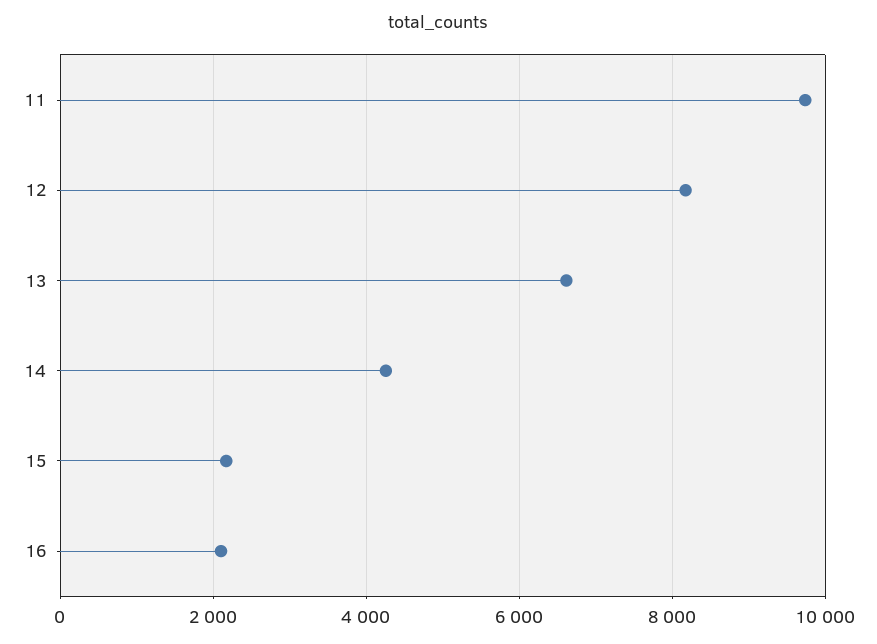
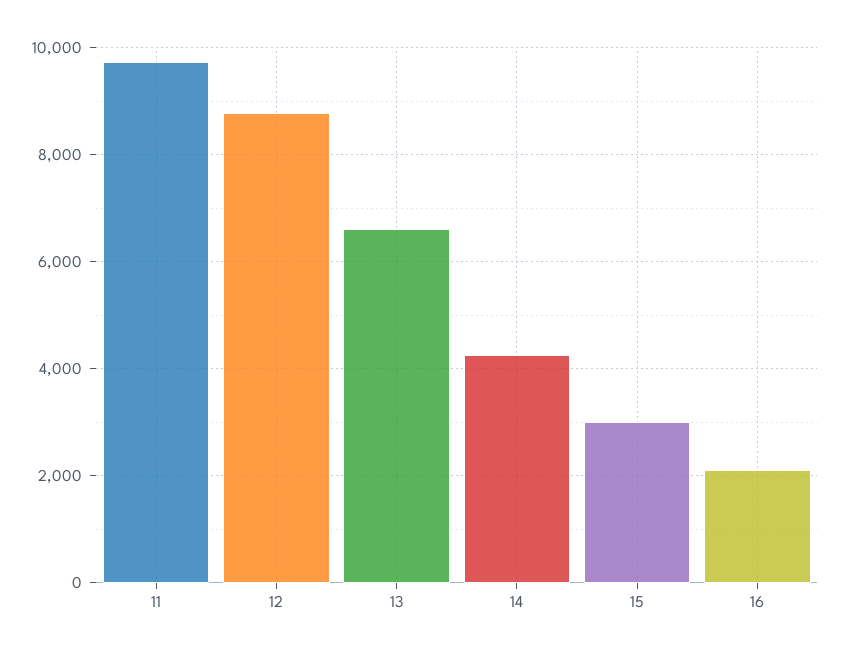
  {
    "11": 9800,
-   "12": 8200,
+   "12": 8800,
    "13": 6600,
    "14": 4200,
-   "15": 2200,
+   "15": 3000,
    "16": 2200
  }

